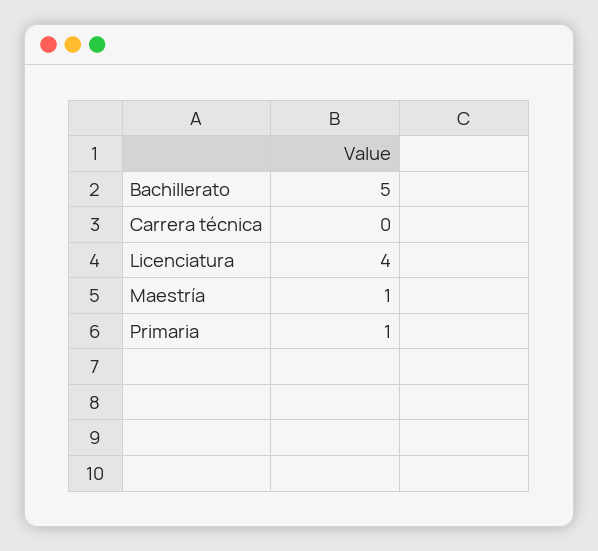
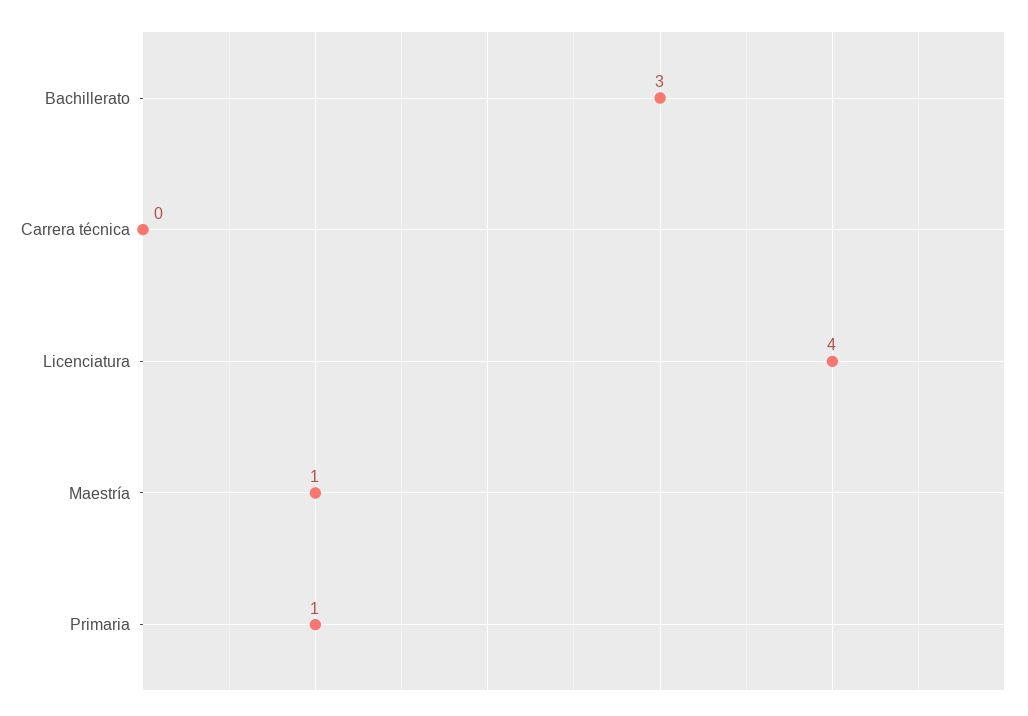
  {
-   "Bachillerato": 5,
+   "Bachillerato": 3,
    "Carrera técnica": 0,
    "Licenciatura": 4,
    "Maestría": 1,
    "Primaria": 1
  }

